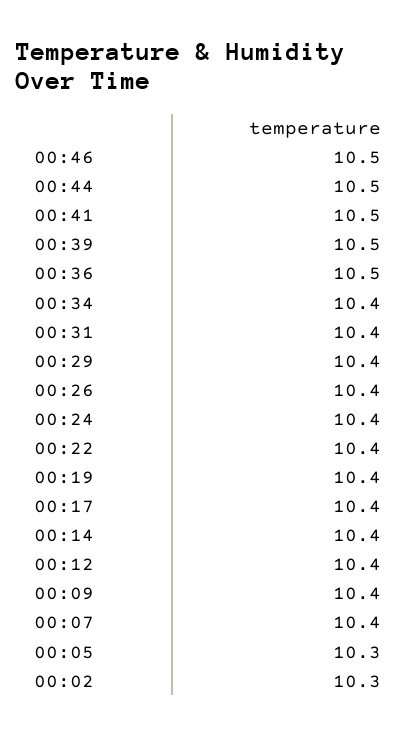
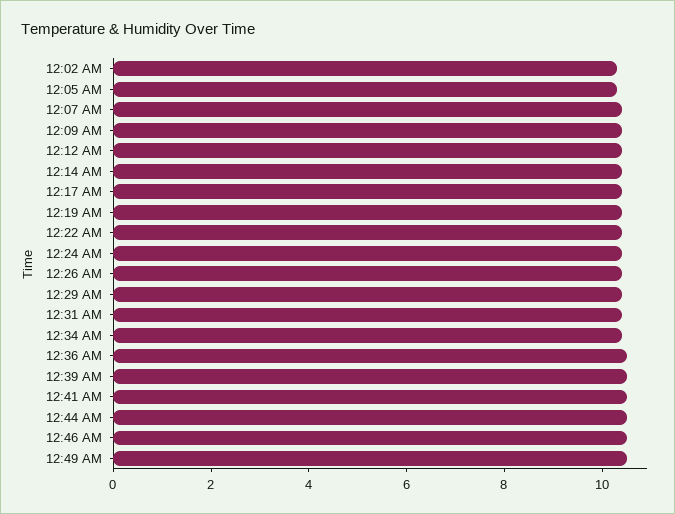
  {
    "00:46": 10.5,
    "00:44": 10.5,
    "00:41": 10.5,
    "00:39": 10.5,
    "00:36": 10.5,
    "00:34": 10.4,
    "00:31": 10.4,
    "00:29": 10.4,
    "00:26": 10.4,
    "00:24": 10.4,
    "00:22": 10.4,
    "00:19": 10.4,
    "00:17": 10.4,
    "00:14": 10.4,
    "00:12": 10.4,
    "00:09": 10.4,
    "00:07": 10.4,
    "00:05": 10.3,
-   "00:02": 10.3
+   "00:02": 10.3,
+   "12:49 AM": 10.5
  }

